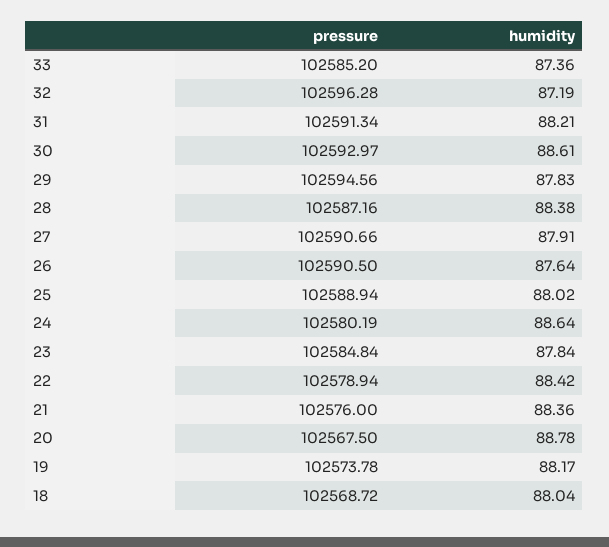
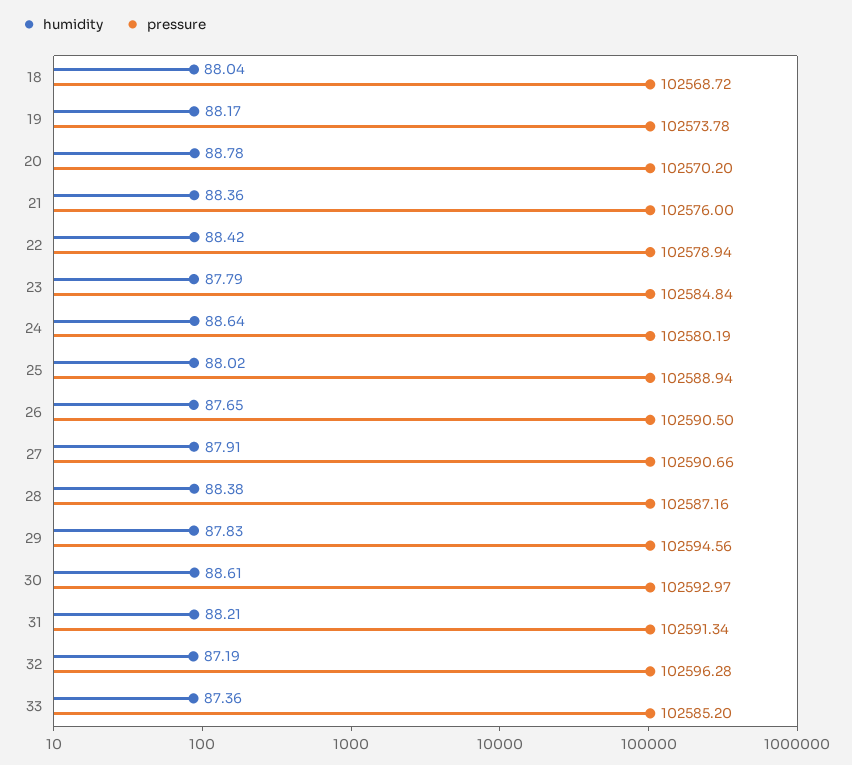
  {
    "pressure": {
      "33": 102585.2,
      "32": 102596.28,
      "31": 102591.34,
      "30": 102592.97,
      "29": 102594.56,
      "28": 102587.16,
      "27": 102590.66,
      "26": 102590.5,
      "25": 102588.94,
      "24": 102580.19,
      "23": 102584.84,
      "22": 102578.94,
      "21": 102576,
-     "20": 102567.5,
+     "20": 102570.2,
      "19": 102573.78,
      "18": 102568.72
    },
    "humidity": {
      "33": 87.36,
      "32": 87.19,
      "31": 88.21,
      "30": 88.61,
      "29": 87.83,
      "28": 88.38,
      "27": 87.91,
-     "26": 87.64,
+     "26": 87.65,
      "25": 88.02,
      "24": 88.64,
-     "23": 87.84,
+     "23": 87.79,
      "22": 88.42,
      "21": 88.36,
      "20": 88.78,
      "19": 88.17,
      "18": 88.04
    }
  }

